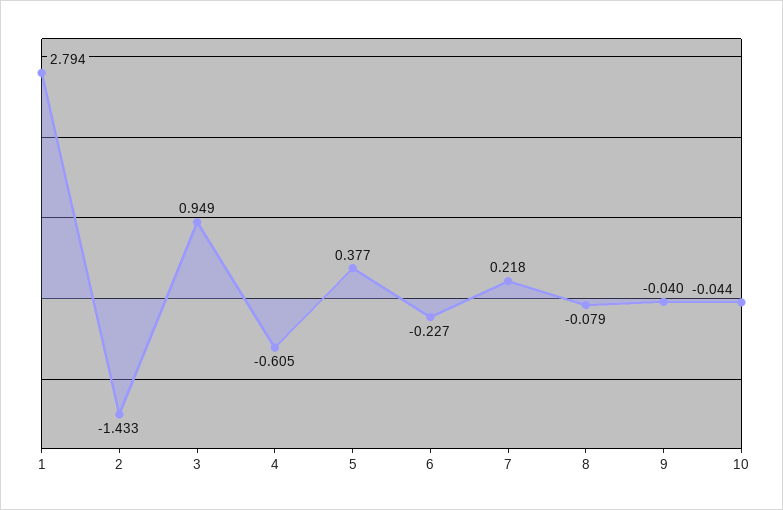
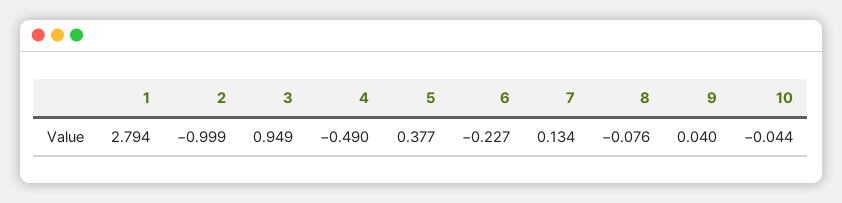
  {
    "1": 2.794,
-   "2": -1.433,
+   "2": -0.999,
    "3": 0.949,
-   "4": -0.605,
+   "4": -0.49,
    "5": 0.377,
    "6": -0.227,
-   "7": 0.218,
+   "7": 0.134,
-   "8": -0.079,
+   "8": -0.076,
-   "9": -0.04,
+   "9": 0.04,
    "10": -0.044
  }

